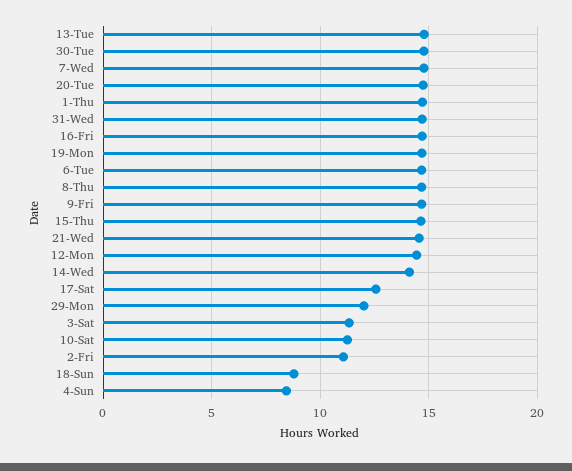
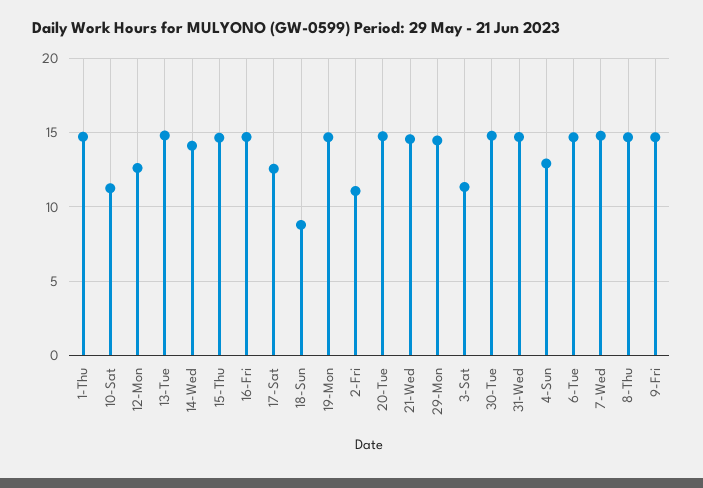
  {
    "13-Tue": 15,
    "30-Tue": 15,
    "7-Wed": 15,
    "20-Tue": 14.5,
    "1-Thu": 14.5,
    "31-Wed": 14.5,
    "16-Fri": 14.5,
    "19-Mon": 14.5,
    "6-Tue": 14.5,
    "8-Thu": 14.5,
    "9-Fri": 14.5,
    "15-Thu": 14.5,
    "21-Wed": 14.5,
-   "12-Mon": 14.5,
+   "12-Mon": 12.5,
    "14-Wed": 14,
    "17-Sat": 12.5,
-   "29-Mon": 12,
+   "29-Mon": 14.5,
    "3-Sat": 11.5,
    "10-Sat": 11.5,
    "2-Fri": 11,
    "18-Sun": 9,
-   "4-Sun": 8.5
+   "4-Sun": 13
  }

